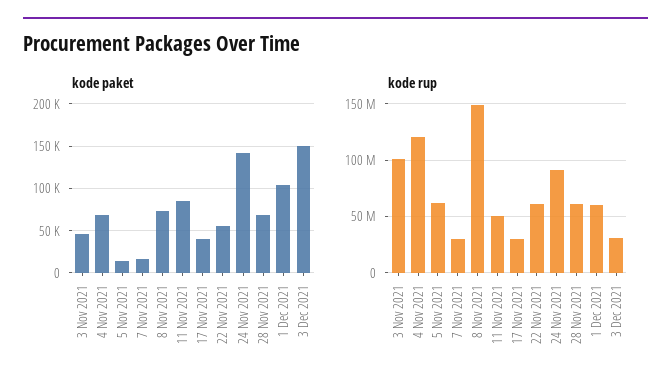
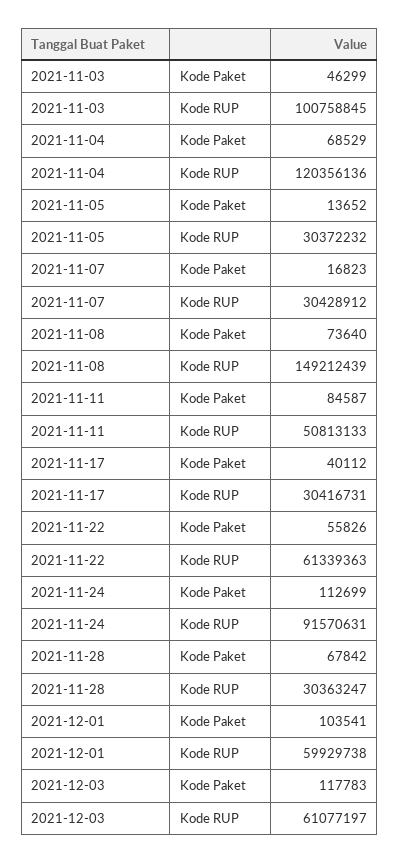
  {
    "kode paket": {
      "3 Nov 2021": 46299,
      "4 Nov 2021": 68529,
      "5 Nov 2021": 13652,
      "7 Nov 2021": 16823,
      "8 Nov 2021": 73640,
      "11 Nov 2021": 84587,
      "17 Nov 2021": 40112,
      "22 Nov 2021": 55826,
-     "24 Nov 2021": 140000,
+     "24 Nov 2021": 112699,
      "28 Nov 2021": 67842,
      "1 Dec 2021": 103541,
-     "3 Dec 2021": 150000
+     "3 Dec 2021": 117783
    },
    "kode rup": {
      "3 Nov 2021": 100758845,
      "4 Nov 2021": 120356136,
-     "5 Nov 2021": 60000000,
+     "5 Nov 2021": 30372232,
      "7 Nov 2021": 30428912,
      "8 Nov 2021": 149212439,
      "11 Nov 2021": 50813133,
      "17 Nov 2021": 30416731,
      "22 Nov 2021": 61339363,
      "24 Nov 2021": 91570631,
-     "28 Nov 2021": 60000000,
+     "28 Nov 2021": 30363247,
      "1 Dec 2021": 59929738,
-     "3 Dec 2021": 30000000
+     "3 Dec 2021": 61077197
    }
  }

